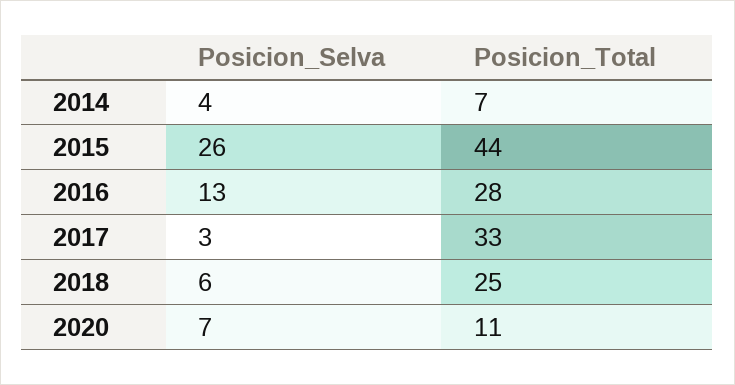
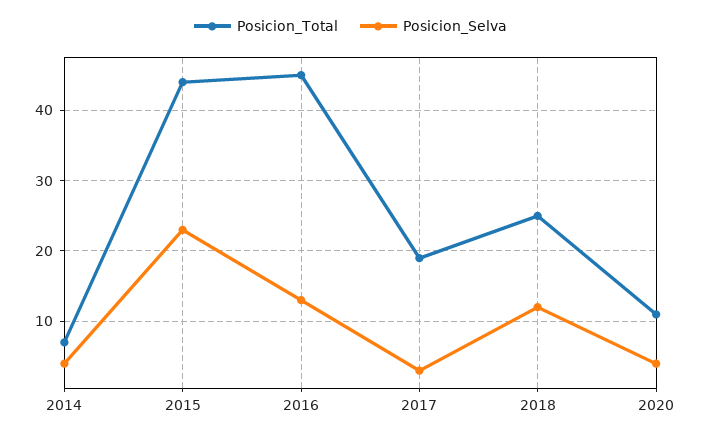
  {
    "Posicion_Selva": {
      "2014": 4,
-     "2015": 26,
+     "2015": 23,
      "2016": 13,
      "2017": 3,
-     "2018": 6,
+     "2018": 12,
-     "2020": 7
+     "2020": 4
    },
    "Posicion_Total": {
      "2014": 7,
      "2015": 44,
-     "2016": 28,
+     "2016": 45,
-     "2017": 33,
+     "2017": 19,
      "2018": 25,
      "2020": 11
    }
  }

